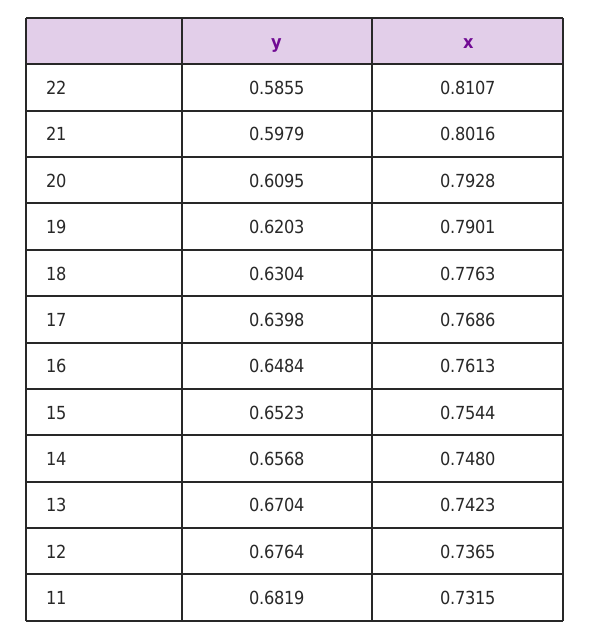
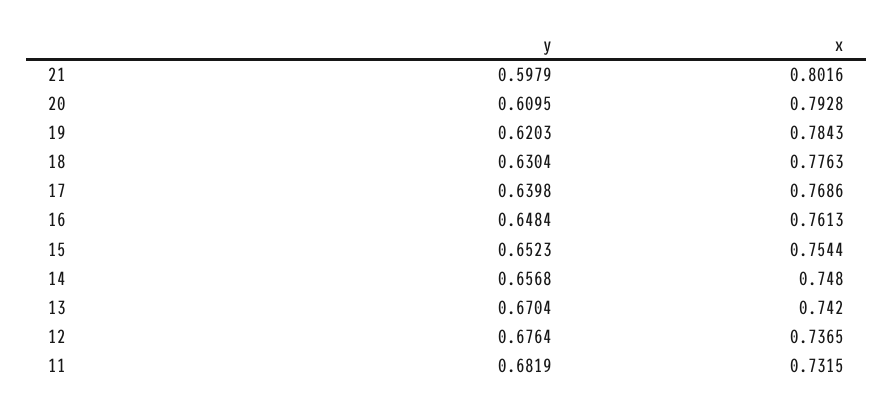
  {
    "y": {
-     "22": 0.5855,
      "21": 0.5979,
      "20": 0.6095,
      "19": 0.6203,
      "18": 0.6304,
      "17": 0.6398,
      "16": 0.6484,
      "15": 0.6523,
      "14": 0.6568,
      "13": 0.6704,
      "12": 0.6764,
      "11": 0.6819
    },
    "x": {
-     "22": 0.8107,
      "21": 0.8016,
      "20": 0.7928,
-     "19": 0.7901,
+     "19": 0.7843,
      "18": 0.7763,
      "17": 0.7686,
      "16": 0.7613,
      "15": 0.7544,
      "14": 0.748,
-     "13": 0.7423,
+     "13": 0.742,
      "12": 0.7365,
      "11": 0.7315
    }
  }

